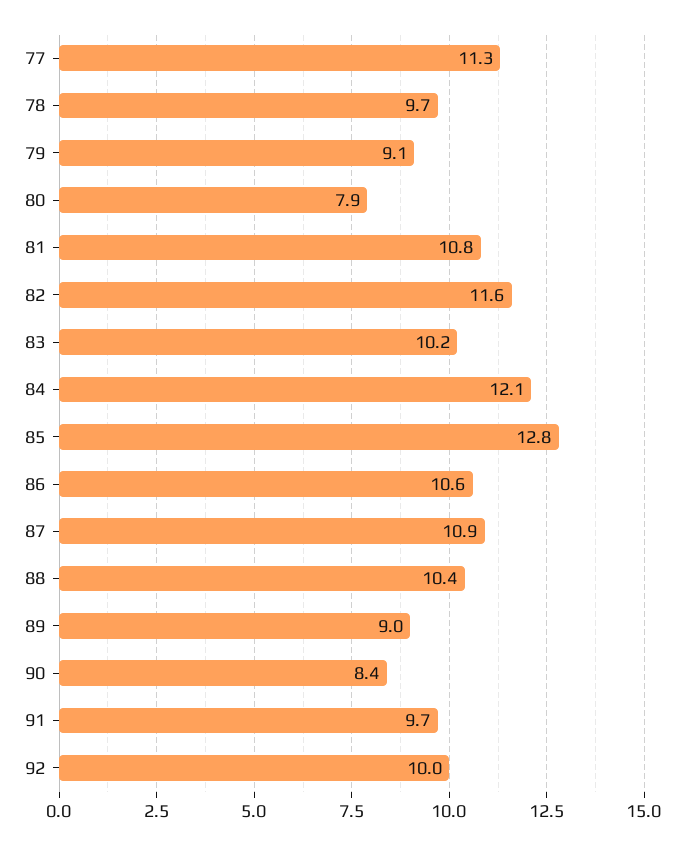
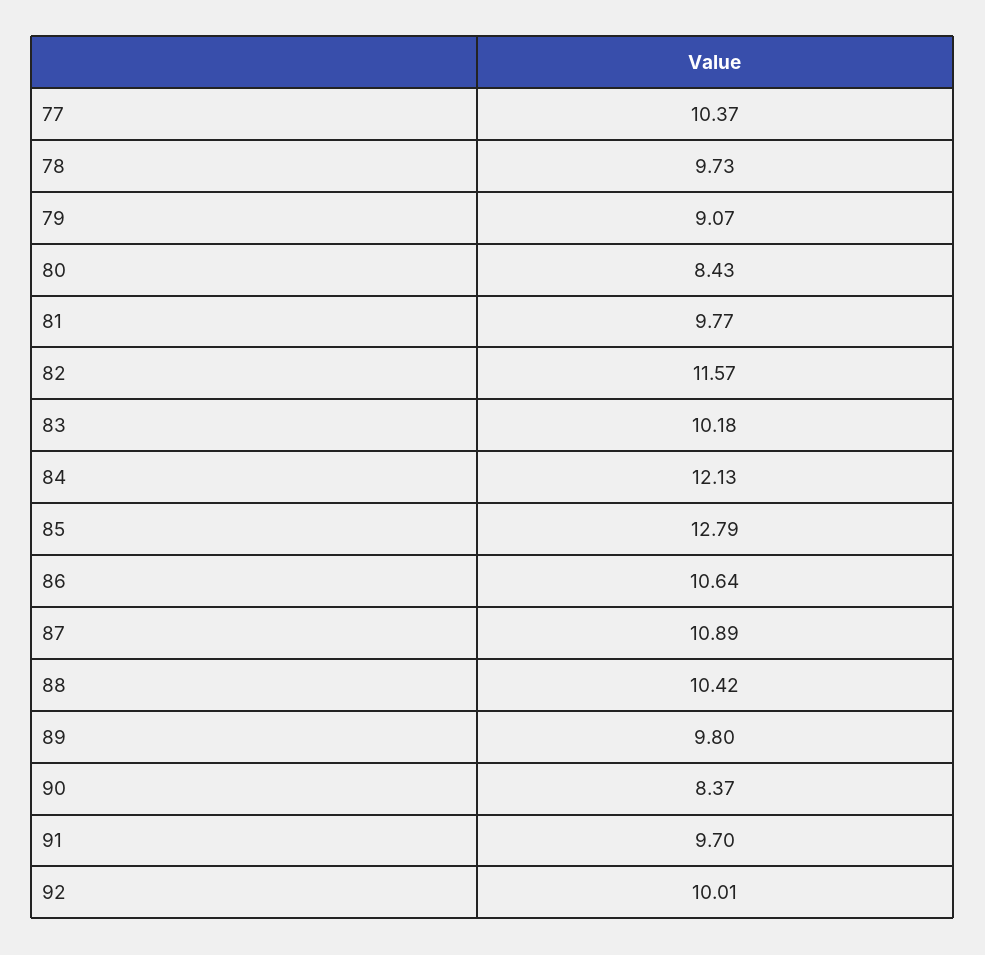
  {
-   "77": 11.3,
+   "77": 10.37,
    "78": 9.73,
    "79": 9.07,
-   "80": 7.9,
+   "80": 8.43,
-   "81": 10.8,
+   "81": 9.77,
    "82": 11.57,
    "83": 10.18,
    "84": 12.13,
    "85": 12.79,
    "86": 10.64,
    "87": 10.89,
    "88": 10.42,
-   "89": 9,
+   "89": 9.8,
    "90": 8.37,
    "91": 9.7,
    "92": 10.01
  }

